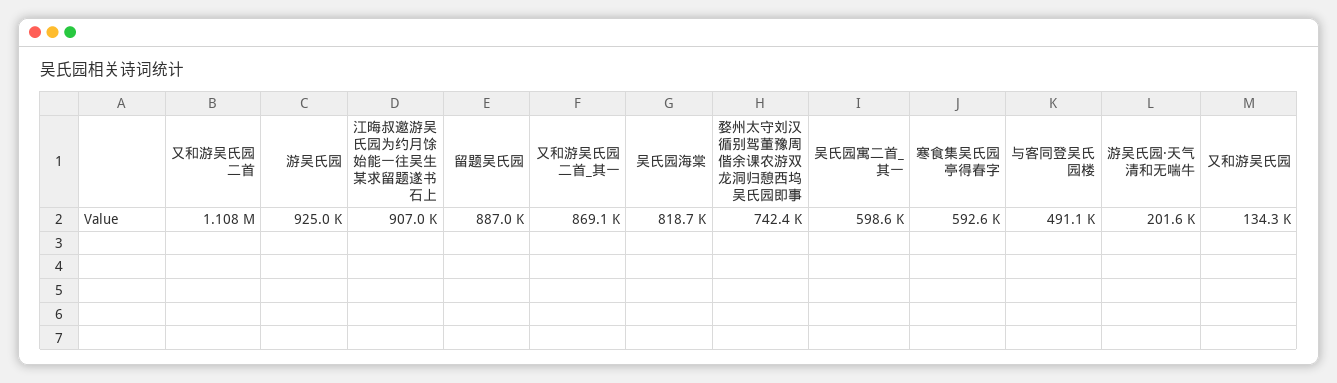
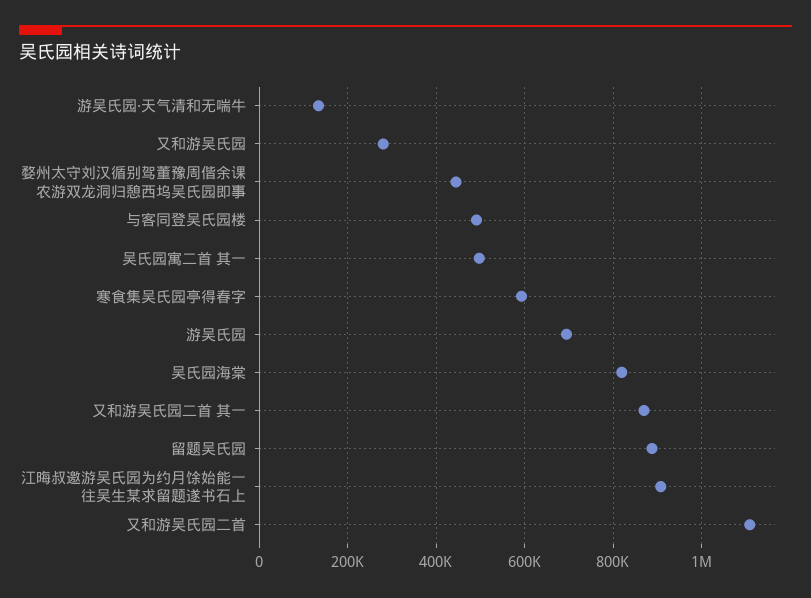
  {
    "又和游吴氏园二首": 1108000,
-   "游吴氏园": 925000,
+   "游吴氏园": 700000,
    "江晦叔邀游吴氏园为约月馀始能一往吴生某求留题遂书石上": 907000,
    "留题吴氏园": 887000,
    "又和游吴氏园二首_其一": 869100,
    "吴氏园海棠": 818700,
-   "婺州太守刘汉循别驾董豫周偕余课农游双龙洞归憩西坞吴氏园即事": 742400,
+   "婺州太守刘汉循别驾董豫周偕余课农游双龙洞归憩西坞吴氏园即事": 440000,
-   "吴氏园寓二首_其一": 598600,
+   "吴氏园寓二首_其一": 500000,
    "寒食集吴氏园亭得春字": 592600,
    "与客同登吴氏园楼": 491100,
-   "游吴氏园·天气清和无喘牛": 201600,
+   "游吴氏园·天气清和无喘牛": 140000,
-   "又和游吴氏园": 134300
+   "又和游吴氏园": 280000
  }

